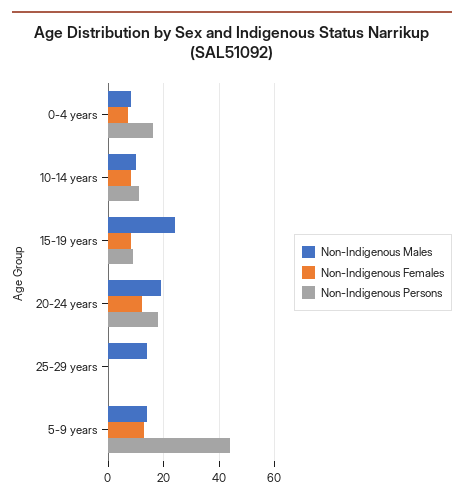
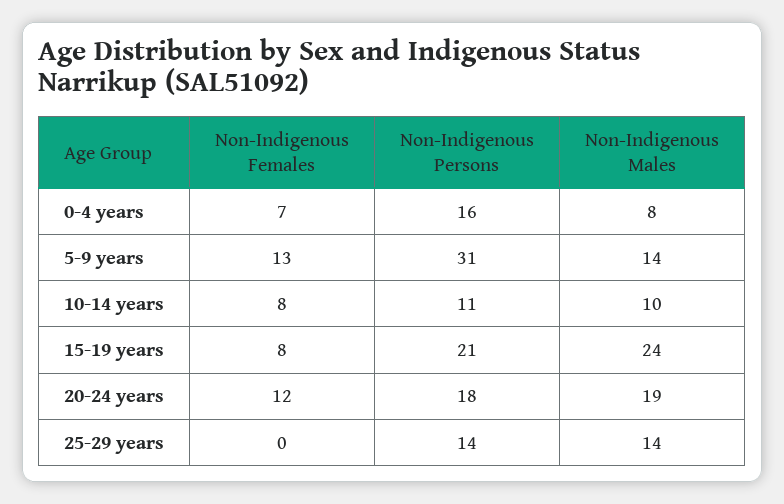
  {
    "Non-Indigenous Males": {
      "0-4 years": 8,
      "10-14 years": 10,
      "15-19 years": 24,
      "20-24 years": 19,
      "25-29 years": 14,
      "5-9 years": 14
    },
    "Non-Indigenous Females": {
      "0-4 years": 7,
      "10-14 years": 8,
      "15-19 years": 8,
      "20-24 years": 12,
      "25-29 years": 0,
      "5-9 years": 13
    },
    "Non-Indigenous Persons": {
      "0-4 years": 16,
      "10-14 years": 11,
-     "15-19 years": 10,
+     "15-19 years": 21,
      "20-24 years": 18,
-     "25-29 years": 0,
+     "25-29 years": 14,
-     "5-9 years": 45
+     "5-9 years": 31
    }
  }

